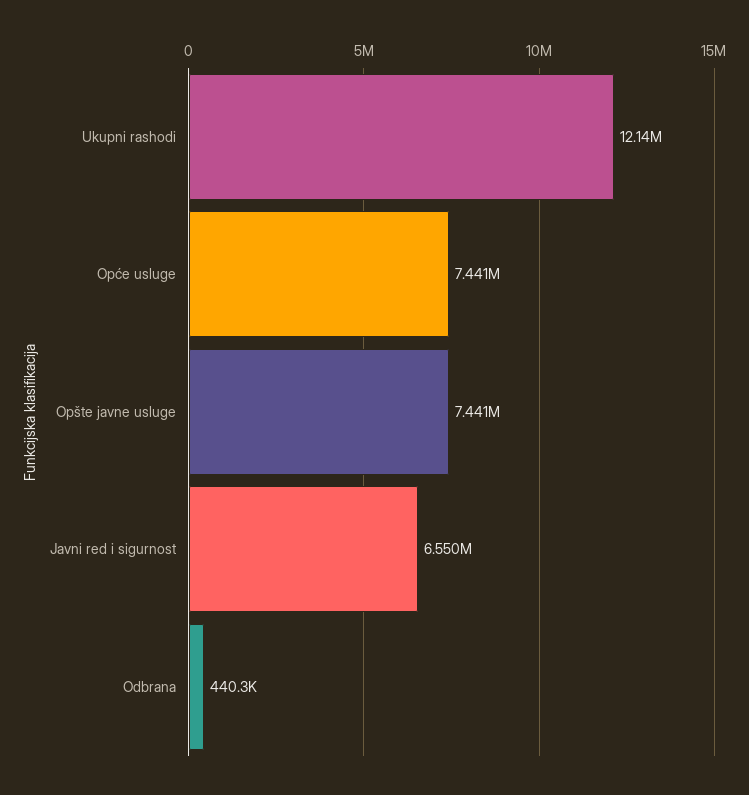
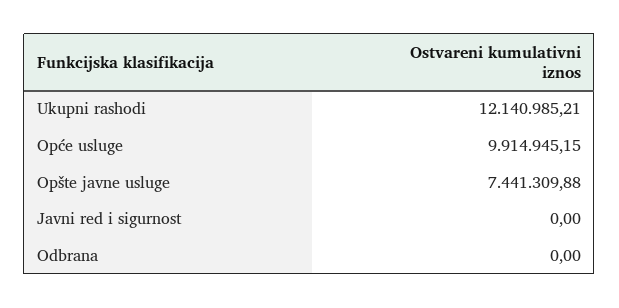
  {
    "Ukupni rashodi": 12140985.21,
-   "Opće usluge": 7441000,
+   "Opće usluge": 9914945.15,
    "Opšte javne usluge": 7441309.88,
-   "Javni red i sigurnost": 6550000,
+   "Javni red i sigurnost": 0,
-   "Odbrana": 440300
+   "Odbrana": 0
  }

